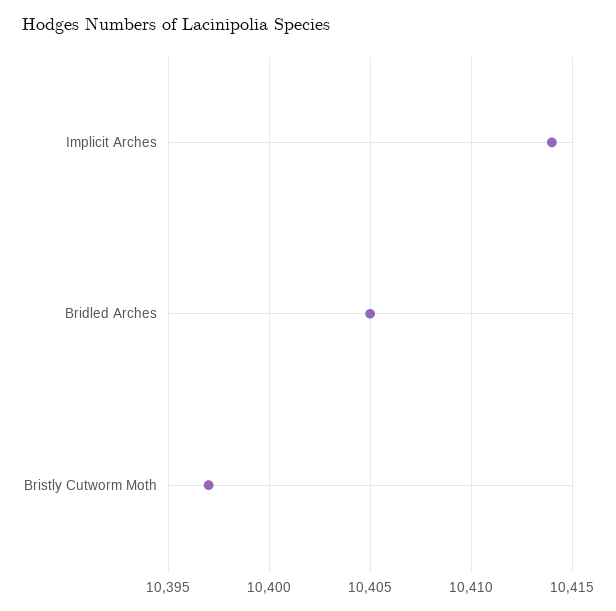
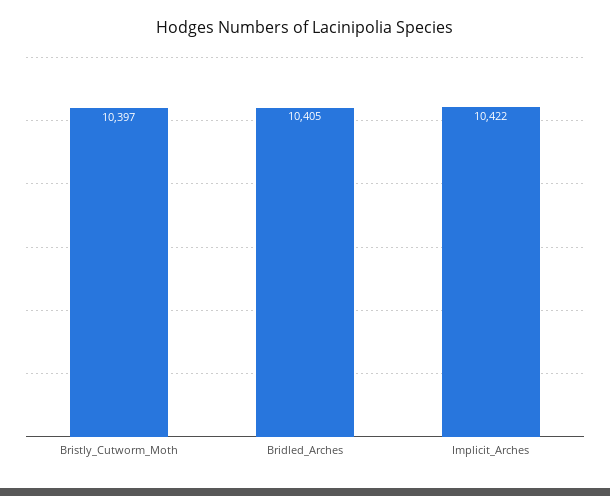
  {
-   "Implicit Arches": 10414,
+   "Implicit Arches": 10422,
    "Bridled Arches": 10405,
    "Bristly Cutworm Moth": 10397
  }

